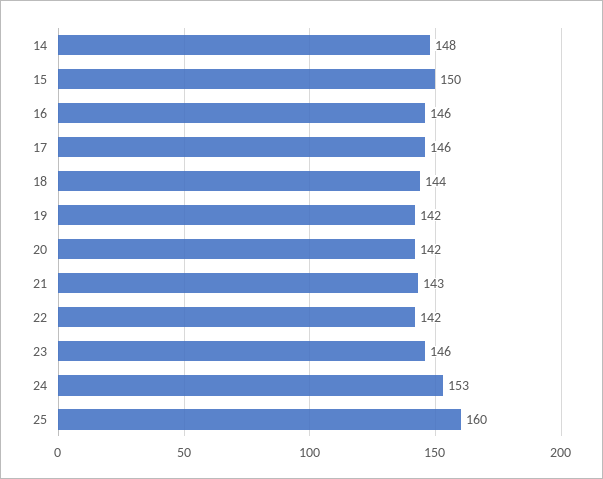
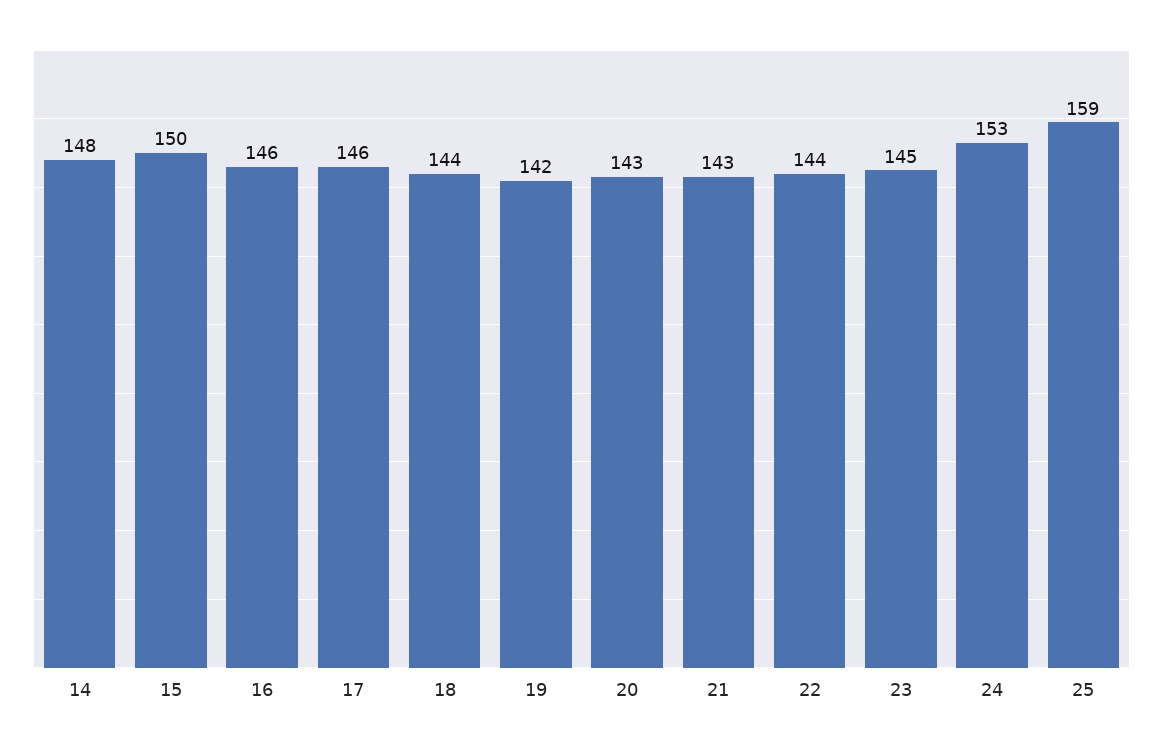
  {
    "14": 148,
    "15": 150,
    "16": 146,
    "17": 146,
    "18": 144,
    "19": 142,
-   "20": 142,
+   "20": 143,
    "21": 143,
-   "22": 142,
+   "22": 144,
-   "23": 146,
+   "23": 145,
    "24": 153,
-   "25": 160
+   "25": 159
  }

